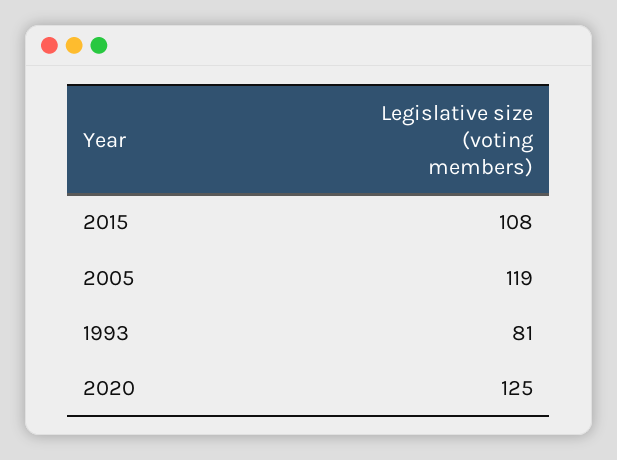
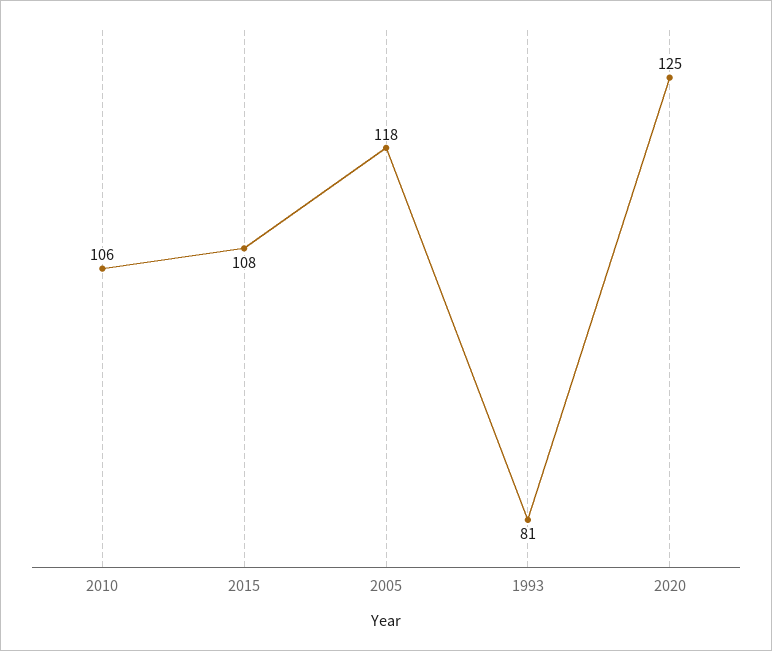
  {
    "2015": 108,
-   "2005": 119,
+   "2005": 118,
    "1993": 81,
-   "2020": 125
+   "2020": 125,
+   "2010": 106
  }

